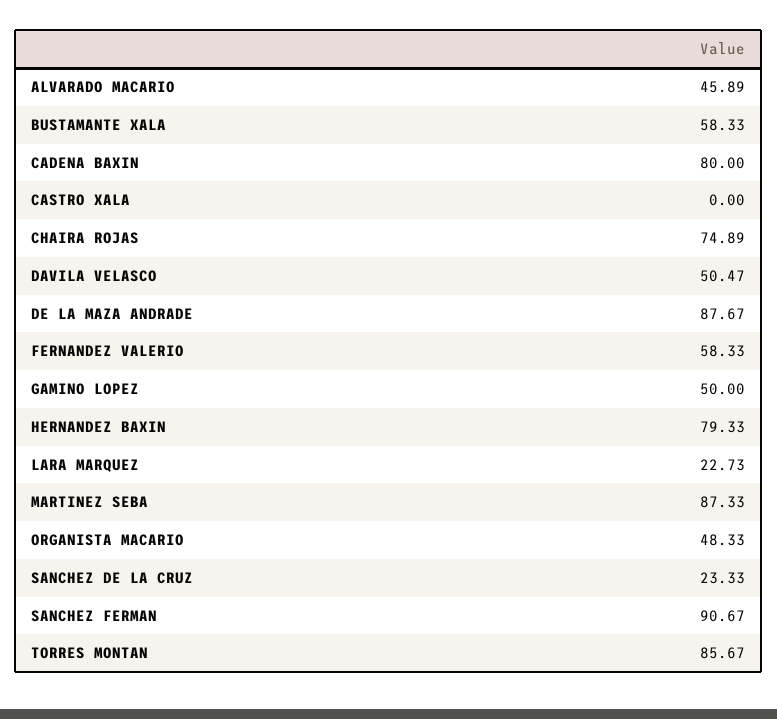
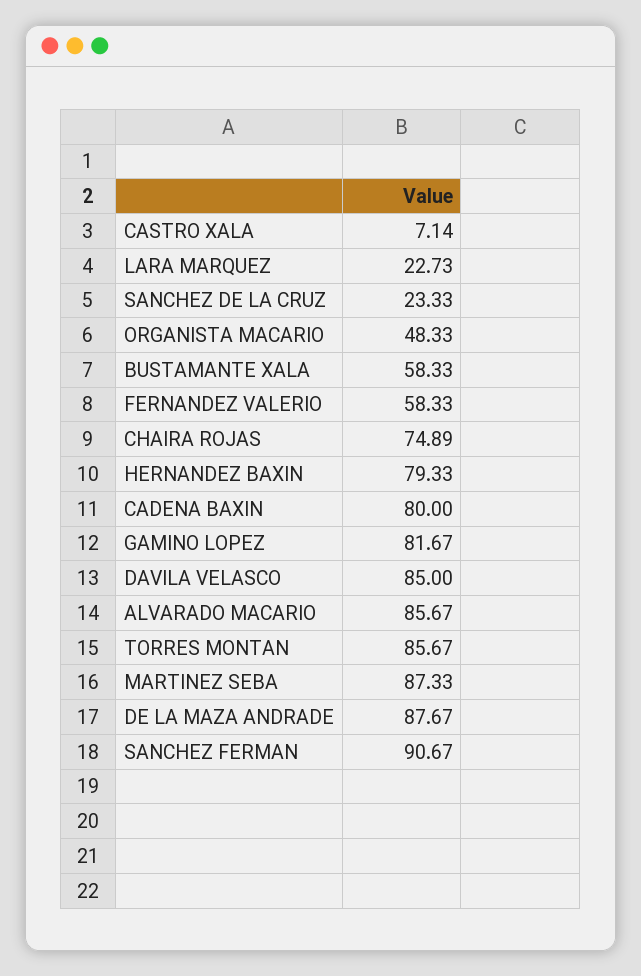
  {
-   "ALVARADO MACARIO": 45.89,
+   "ALVARADO MACARIO": 85.67,
    "BUSTAMANTE XALA": 58.33,
    "CADENA BAXIN": 80,
-   "CASTRO XALA": 0,
+   "CASTRO XALA": 7.14,
    "CHAIRA ROJAS": 74.89,
-   "DAVILA VELASCO": 50.47,
+   "DAVILA VELASCO": 85,
    "DE LA MAZA ANDRADE": 87.67,
    "FERNANDEZ VALERIO": 58.33,
-   "GAMINO LOPEZ": 50,
+   "GAMINO LOPEZ": 81.67,
    "HERNANDEZ BAXIN": 79.33,
    "LARA MARQUEZ": 22.73,
    "MARTINEZ SEBA": 87.33,
    "ORGANISTA MACARIO": 48.33,
    "SANCHEZ DE LA CRUZ": 23.33,
    "SANCHEZ FERMAN": 90.67,
    "TORRES MONTAN": 85.67
  }

